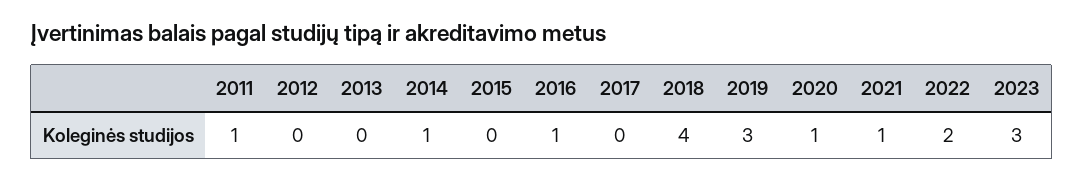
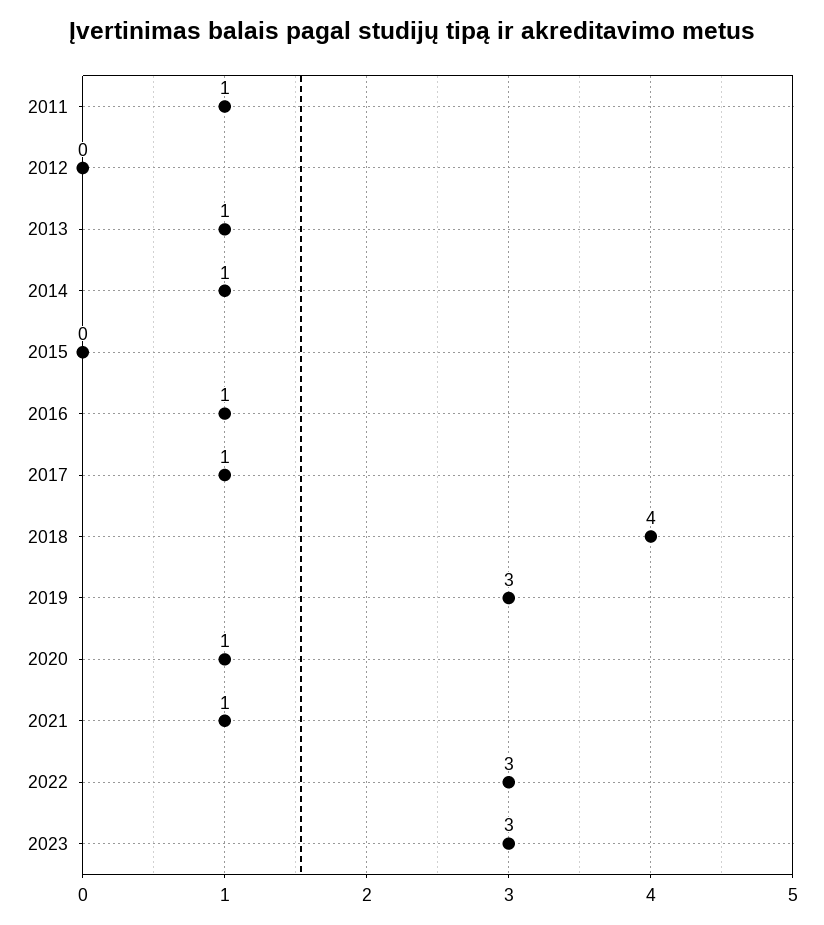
  {
    "2011": 1,
    "2012": 0,
-   "2013": 0,
+   "2013": 1,
    "2014": 1,
    "2015": 0,
    "2016": 1,
-   "2017": 0,
+   "2017": 1,
    "2018": 4,
    "2019": 3,
    "2020": 1,
    "2021": 1,
-   "2022": 2,
+   "2022": 3,
    "2023": 3
  }

